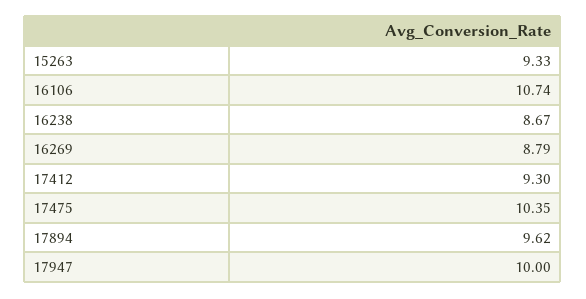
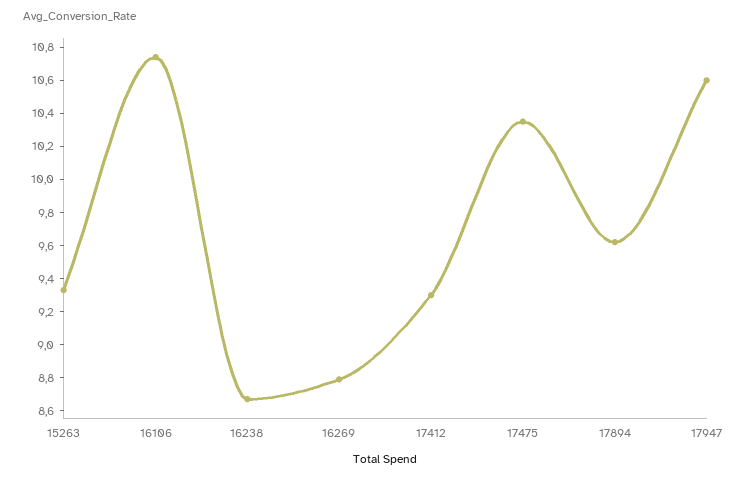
  {
    "15263": 9.33,
    "16106": 10.74,
    "16238": 8.67,
    "16269": 8.79,
    "17412": 9.3,
    "17475": 10.35,
    "17894": 9.62,
-   "17947": 10
+   "17947": 10.6
  }

